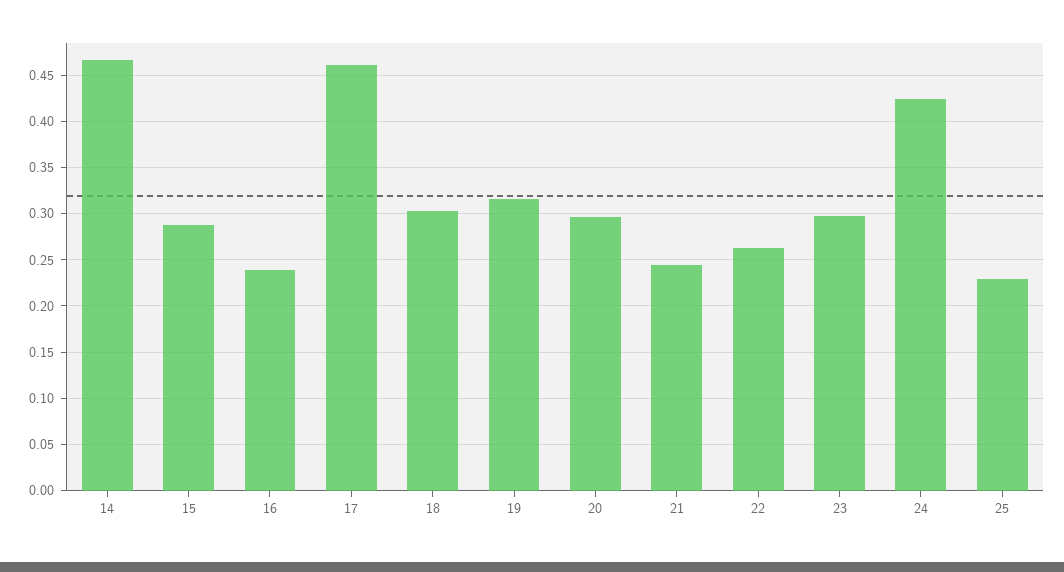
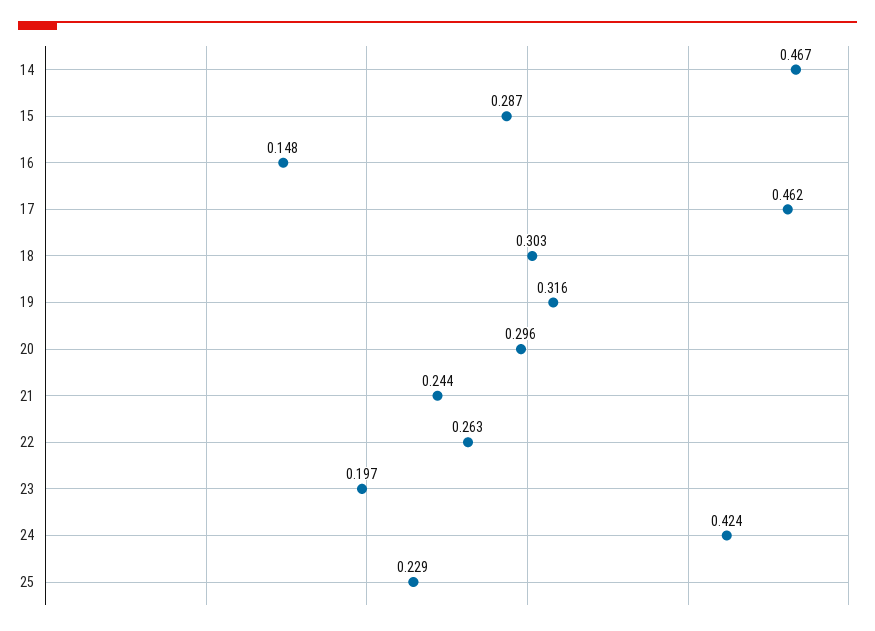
  {
    "14": 0.467,
    "15": 0.287,
-   "16": 0.24,
+   "16": 0.148,
    "17": 0.462,
    "18": 0.303,
    "19": 0.316,
    "20": 0.296,
    "21": 0.244,
    "22": 0.263,
-   "23": 0.3,
+   "23": 0.197,
    "24": 0.424,
    "25": 0.229
  }

